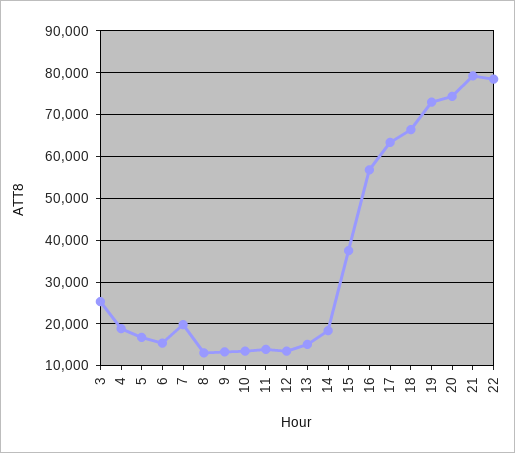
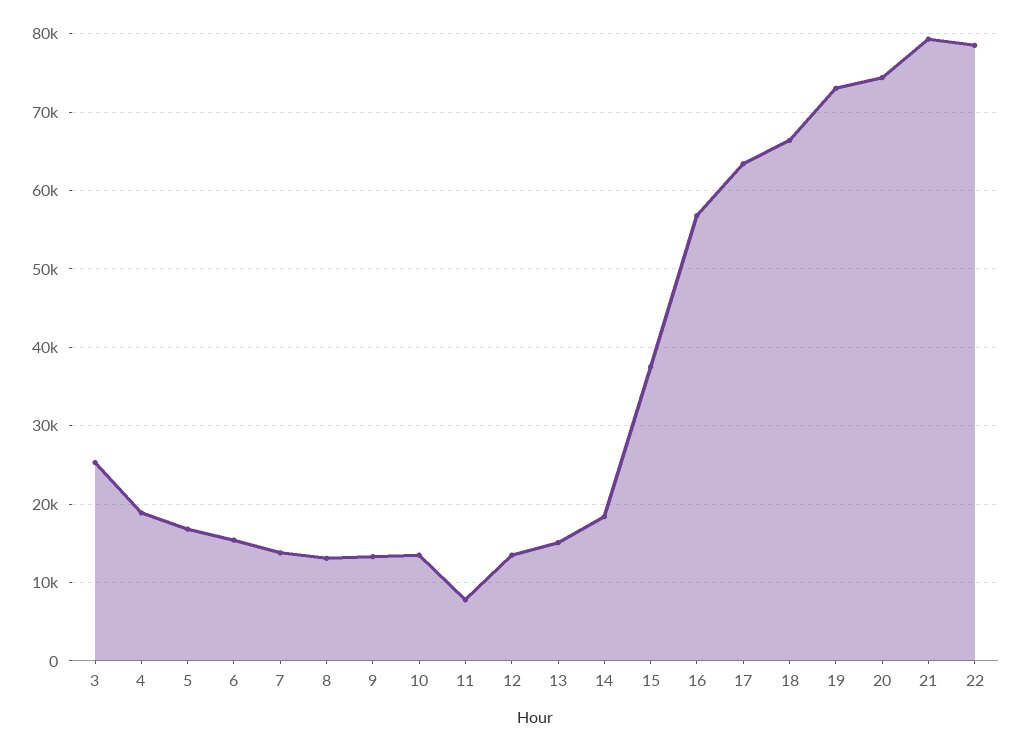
  {
    "3": 25000,
    "4": 19000,
    "5": 17000,
    "6": 15000,
-   "7": 20000,
+   "7": 14000,
    "8": 13000,
    "9": 13000,
    "10": 14000,
-   "11": 14000,
+   "11": 8000,
    "12": 14000,
    "13": 15000,
    "14": 18000,
    "15": 38000,
    "16": 57000,
    "17": 63000,
    "18": 66000,
    "19": 73000,
    "20": 74000,
    "21": 79000,
    "22": 79000
  }

